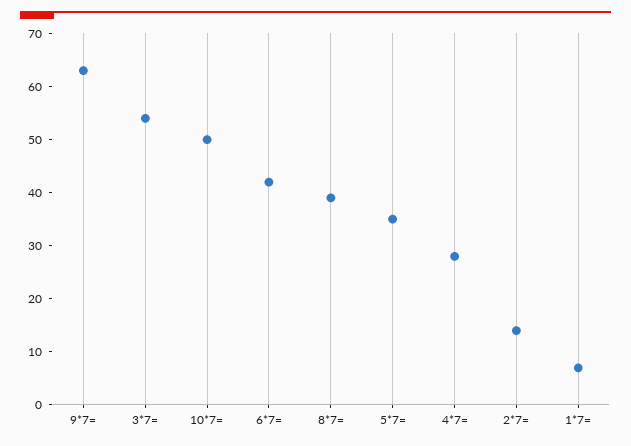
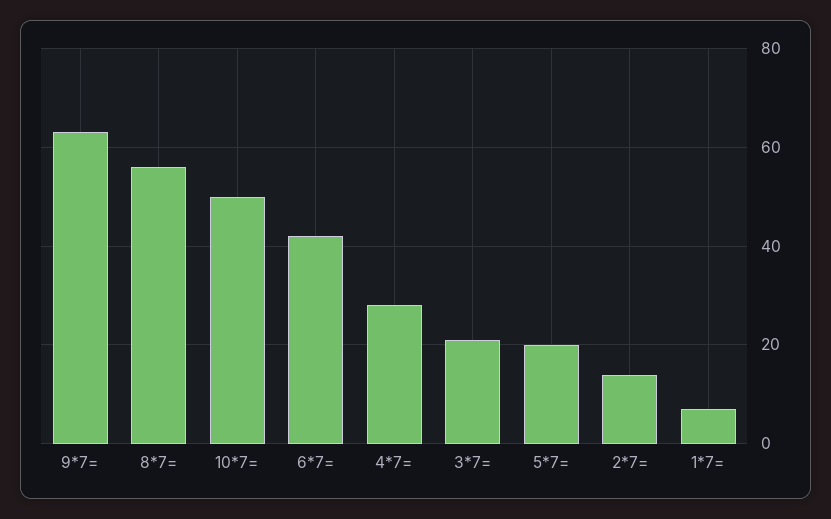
  {
    "9*7=": 65,
-   "3*7=": 55,
+   "3*7=": 20,
    "10*7=": 50,
    "6*7=": 40,
-   "8*7=": 40,
+   "8*7=": 55,
-   "5*7=": 35,
+   "5*7=": 20,
    "4*7=": 30,
    "2*7=": 15,
    "1*7=": 5
  }

